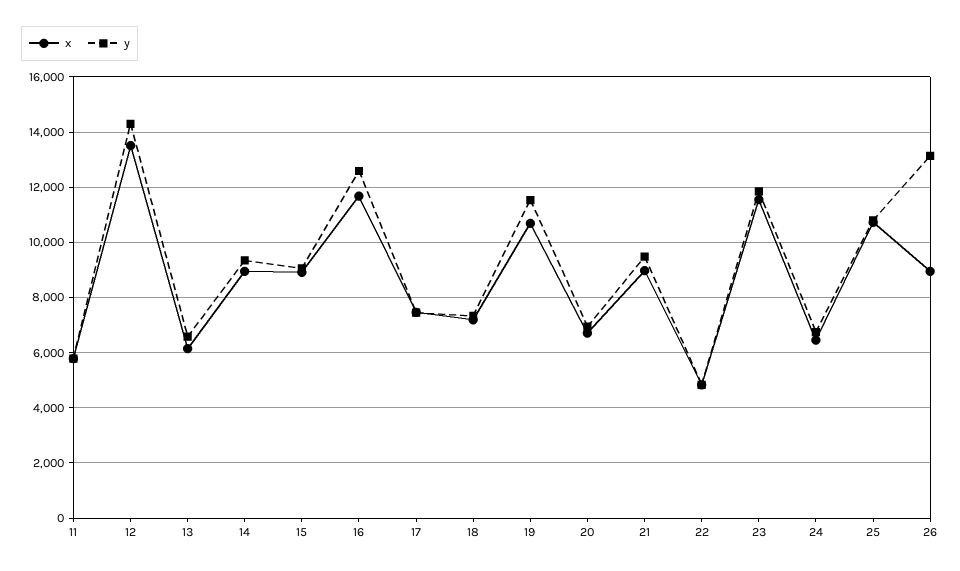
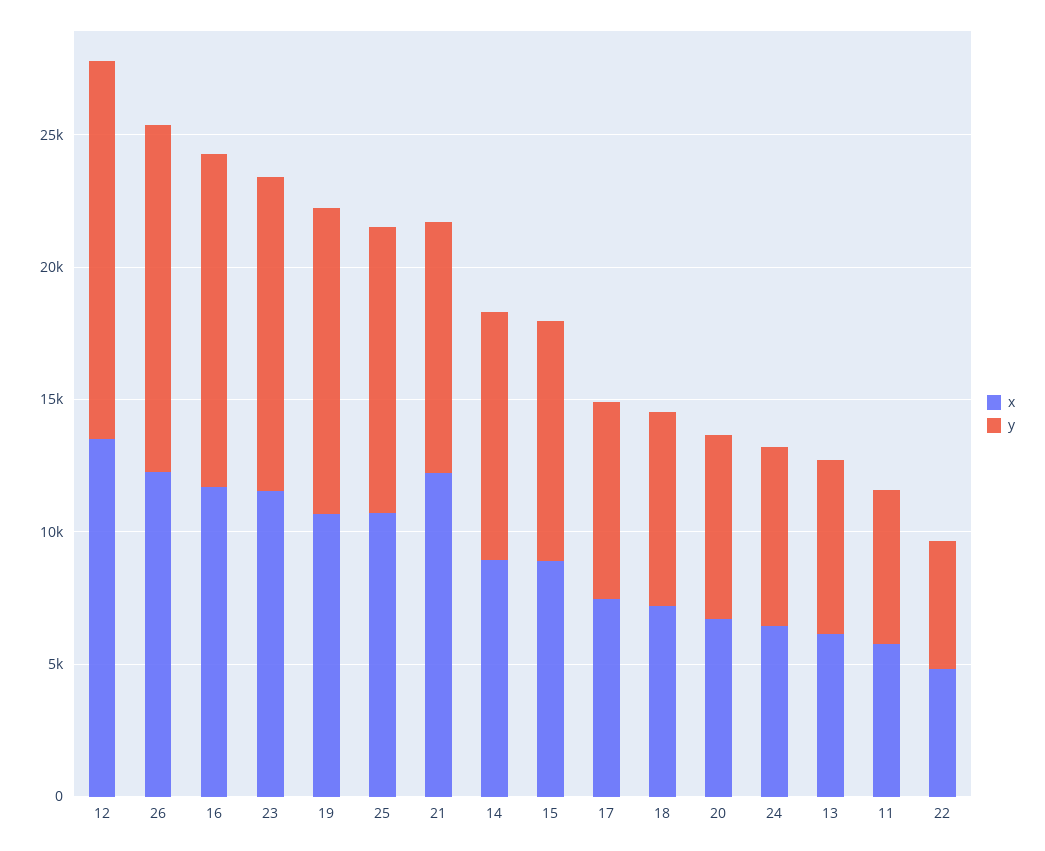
  {
    "x": {
      "11": 5750,
      "12": 13500,
      "13": 6250,
      "14": 9000,
      "15": 9000,
      "16": 11750,
      "17": 7500,
      "18": 7250,
      "19": 10750,
      "20": 6750,
-     "21": 9000,
+     "21": 12000,
      "22": 4750,
      "23": 11500,
      "24": 6500,
      "25": 10750,
-     "26": 9000
+     "26": 12000
    },
    "y": {
      "11": 5750,
      "12": 14250,
      "13": 6500,
      "14": 9250,
      "15": 9000,
      "16": 12500,
      "17": 7500,
      "18": 7250,
      "19": 11500,
      "20": 7000,
      "21": 9500,
      "22": 4750,
      "23": 11750,
      "24": 6750,
      "25": 10750,
      "26": 13250
    }
  }

